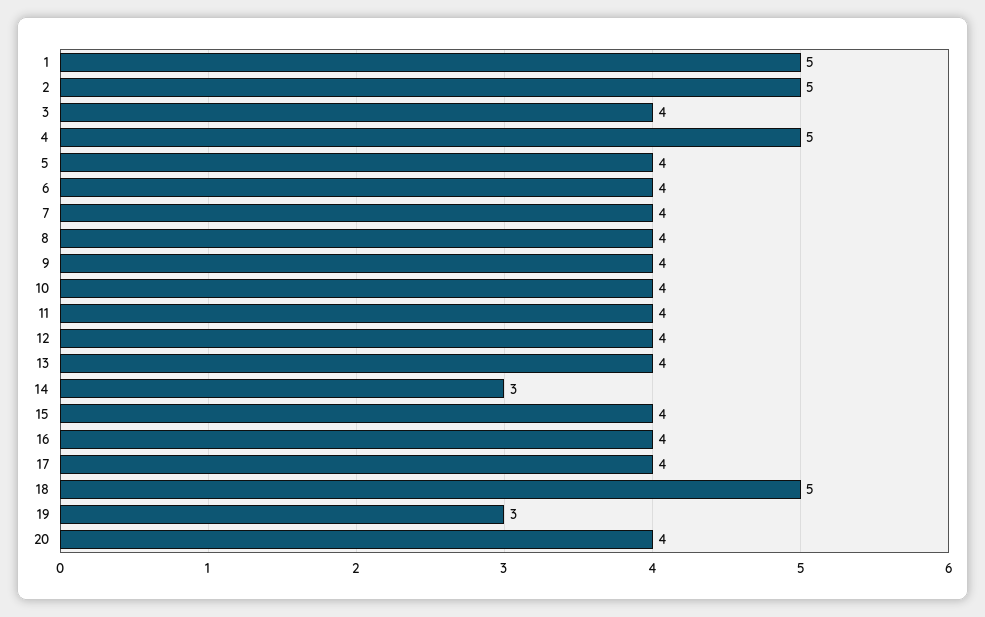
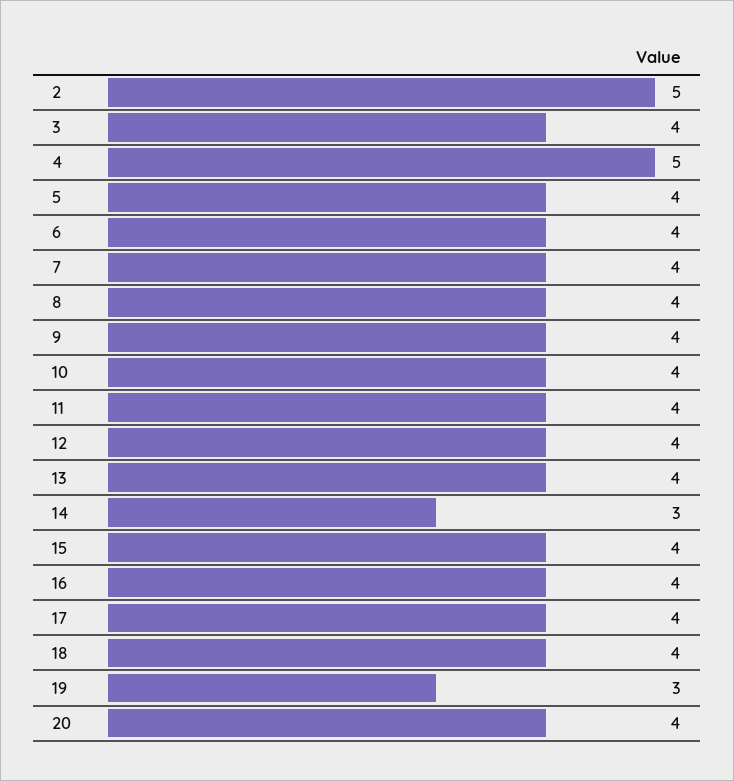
  {
-   "1": 5,
    "2": 5,
    "3": 4,
    "4": 5,
    "5": 4,
    "6": 4,
    "7": 4,
    "8": 4,
    "9": 4,
    "10": 4,
    "11": 4,
    "12": 4,
    "13": 4,
    "14": 3,
    "15": 4,
    "16": 4,
    "17": 4,
-   "18": 5,
+   "18": 4,
    "19": 3,
    "20": 4
  }

